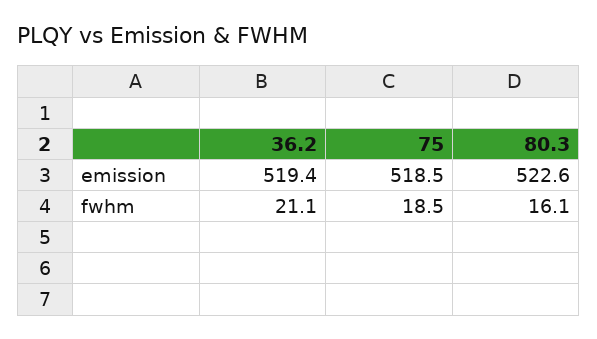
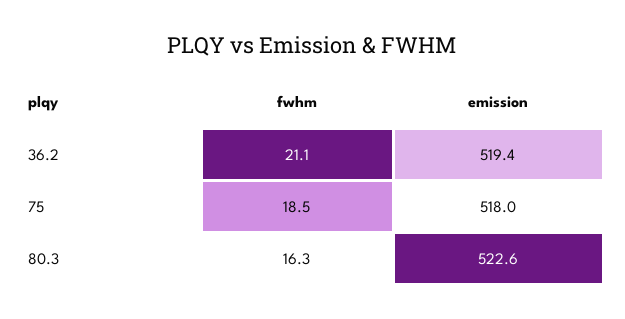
  {
    "36.2": {
      "emission": 519.4,
      "fwhm": 21.1
    },
    "75": {
-     "emission": 518.5,
+     "emission": 518,
      "fwhm": 18.5
    },
    "80.3": {
      "emission": 522.6,
-     "fwhm": 16.1
+     "fwhm": 16.3
    }
  }

